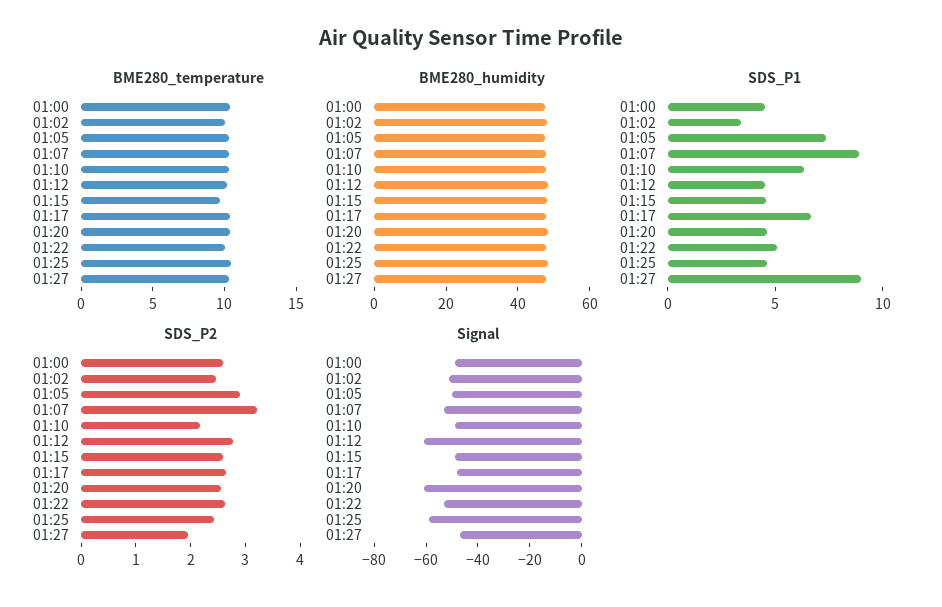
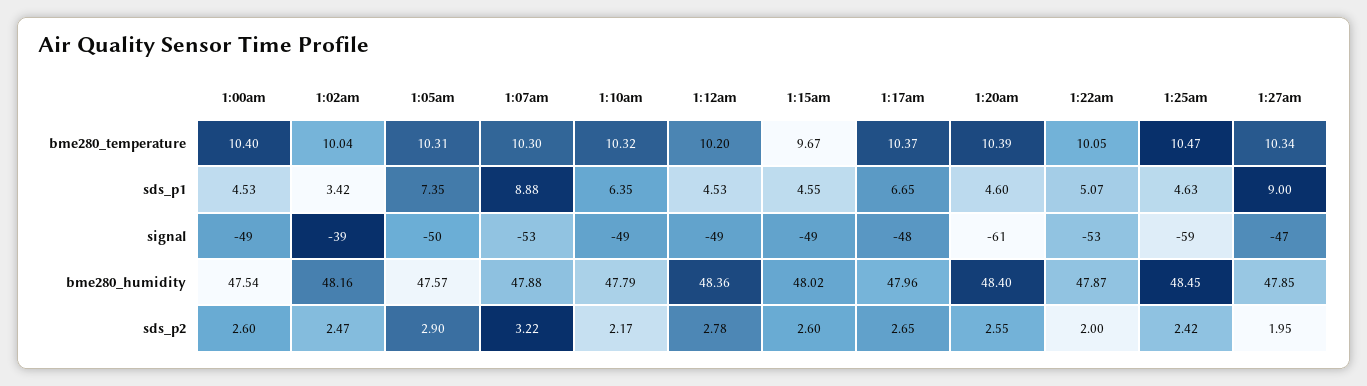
  {
    "BME280_temperature": {
      "01:00": 10.4,
      "01:02": 10.04,
      "01:05": 10.31,
      "01:07": 10.3,
      "01:10": 10.32,
      "01:12": 10.2,
      "01:15": 9.67,
      "01:17": 10.37,
      "01:20": 10.39,
      "01:22": 10.05,
      "01:25": 10.47,
      "01:27": 10.34
    },
    "BME280_humidity": {
      "01:00": 47.54,
      "01:02": 48.16,
      "01:05": 47.57,
      "01:07": 47.88,
      "01:10": 47.79,
      "01:12": 48.36,
      "01:15": 48.02,
      "01:17": 47.96,
      "01:20": 48.4,
      "01:22": 47.87,
      "01:25": 48.45,
      "01:27": 47.85
    },
    "SDS_P1": {
      "01:00": 4.53,
      "01:02": 3.42,
      "01:05": 7.35,
      "01:07": 8.88,
      "01:10": 6.35,
      "01:12": 4.53,
      "01:15": 4.55,
      "01:17": 6.65,
      "01:20": 4.6,
      "01:22": 5.07,
      "01:25": 4.63,
      "01:27": 9
    },
    "SDS_P2": {
      "01:00": 2.6,
      "01:02": 2.47,
      "01:05": 2.9,
      "01:07": 3.22,
      "01:10": 2.17,
      "01:12": 2.78,
      "01:15": 2.6,
      "01:17": 2.65,
      "01:20": 2.55,
-     "01:22": 2.6,
+     "01:22": 2,
      "01:25": 2.42,
      "01:27": 1.95
    },
    "Signal": {
      "01:00": -49,
-     "01:02": -50,
+     "01:02": -39,
      "01:05": -50,
      "01:07": -53,
      "01:10": -49,
-     "01:12": -60,
+     "01:12": -49,
      "01:15": -49,
      "01:17": -48,
      "01:20": -61,
      "01:22": -53,
      "01:25": -59,
      "01:27": -47
    }
  }

